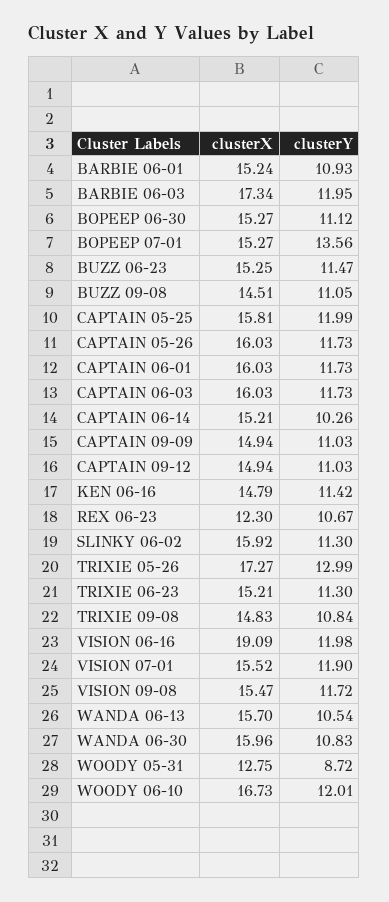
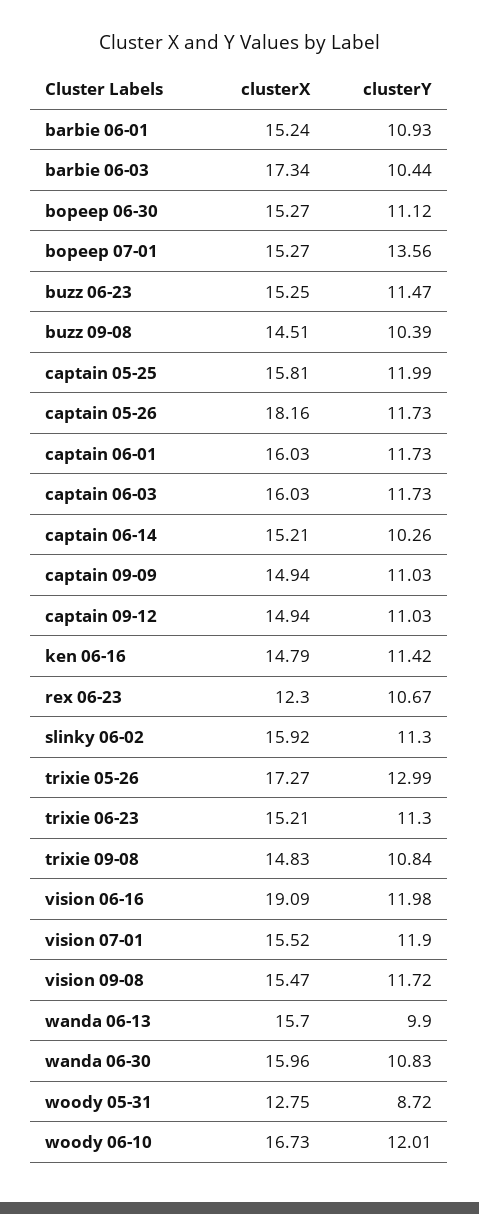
  {
    "clusterX": {
      "BARBIE 06-01": 15.24,
      "BARBIE 06-03": 17.34,
      "BOPEEP 06-30": 15.27,
      "BOPEEP 07-01": 15.27,
      "BUZZ 06-23": 15.25,
      "BUZZ 09-08": 14.51,
      "CAPTAIN 05-25": 15.81,
-     "CAPTAIN 05-26": 16.03,
+     "CAPTAIN 05-26": 18.16,
      "CAPTAIN 06-01": 16.03,
      "CAPTAIN 06-03": 16.03,
      "CAPTAIN 06-14": 15.21,
      "CAPTAIN 09-09": 14.94,
      "CAPTAIN 09-12": 14.94,
      "KEN 06-16": 14.79,
      "REX 06-23": 12.3,
      "SLINKY 06-02": 15.92,
      "TRIXIE 05-26": 17.27,
      "TRIXIE 06-23": 15.21,
      "TRIXIE 09-08": 14.83,
      "VISION 06-16": 19.09,
      "VISION 07-01": 15.52,
      "VISION 09-08": 15.47,
      "WANDA 06-13": 15.7,
      "WANDA 06-30": 15.96,
      "WOODY 05-31": 12.75,
      "WOODY 06-10": 16.73
    },
    "clusterY": {
      "BARBIE 06-01": 10.93,
-     "BARBIE 06-03": 11.95,
+     "BARBIE 06-03": 10.44,
      "BOPEEP 06-30": 11.12,
      "BOPEEP 07-01": 13.56,
      "BUZZ 06-23": 11.47,
-     "BUZZ 09-08": 11.05,
+     "BUZZ 09-08": 10.39,
      "CAPTAIN 05-25": 11.99,
      "CAPTAIN 05-26": 11.73,
      "CAPTAIN 06-01": 11.73,
      "CAPTAIN 06-03": 11.73,
      "CAPTAIN 06-14": 10.26,
      "CAPTAIN 09-09": 11.03,
      "CAPTAIN 09-12": 11.03,
      "KEN 06-16": 11.42,
      "REX 06-23": 10.67,
      "SLINKY 06-02": 11.3,
      "TRIXIE 05-26": 12.99,
      "TRIXIE 06-23": 11.3,
      "TRIXIE 09-08": 10.84,
      "VISION 06-16": 11.98,
      "VISION 07-01": 11.9,
      "VISION 09-08": 11.72,
-     "WANDA 06-13": 10.54,
+     "WANDA 06-13": 9.9,
      "WANDA 06-30": 10.83,
      "WOODY 05-31": 8.72,
      "WOODY 06-10": 12.01
    }
  }

